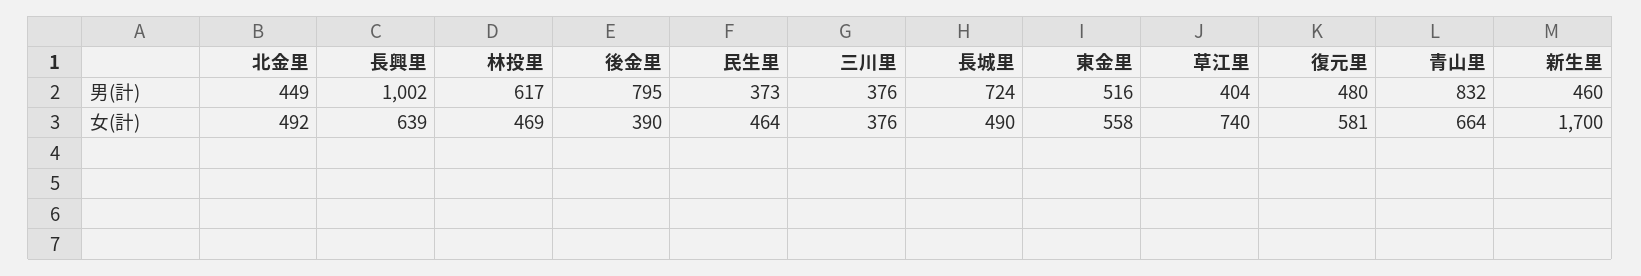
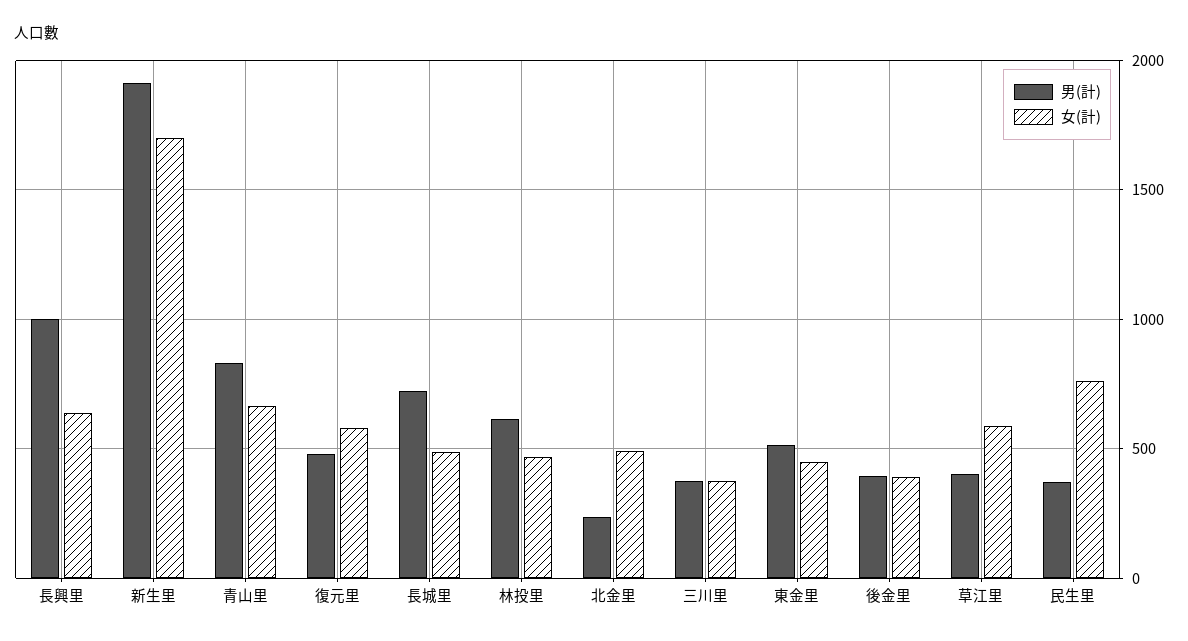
  {
    "男(計)": {
-     "北金里": 449,
+     "北金里": 250,
      "長興里": 1002,
      "林投里": 617,
-     "後金里": 795,
+     "後金里": 400,
      "民生里": 373,
      "三川里": 376,
      "長城里": 724,
      "東金里": 516,
      "草江里": 404,
      "復元里": 480,
      "青山里": 832,
-     "新生里": 460
+     "新生里": 1900
    },
    "女(計)": {
      "北金里": 492,
      "長興里": 639,
      "林投里": 469,
      "後金里": 390,
-     "民生里": 464,
+     "民生里": 750,
      "三川里": 376,
      "長城里": 490,
-     "東金里": 558,
+     "東金里": 450,
-     "草江里": 740,
+     "草江里": 600,
      "復元里": 581,
      "青山里": 664,
      "新生里": 1700
    }
  }

